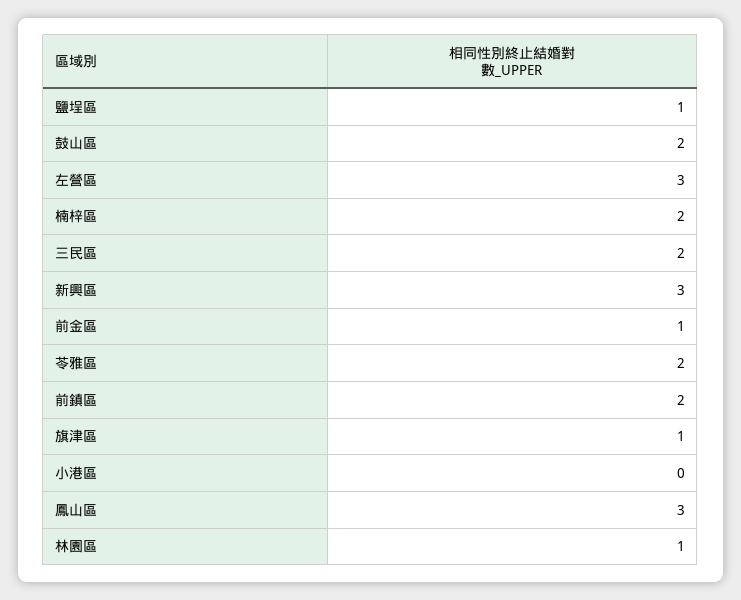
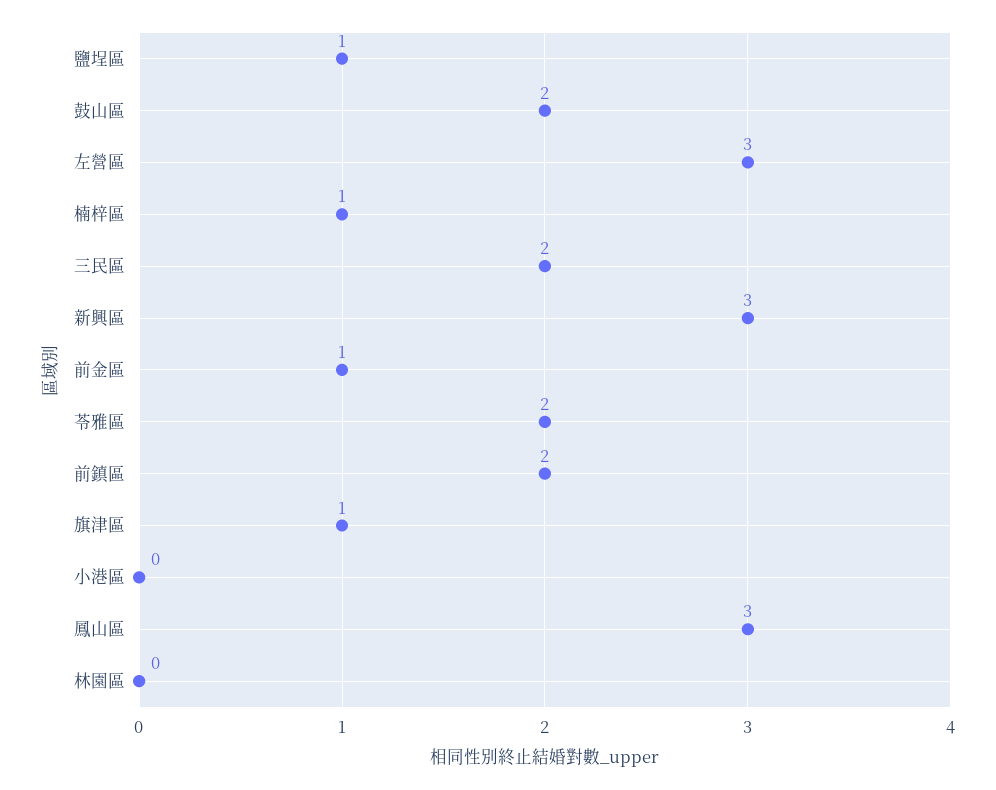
  {
    "鹽埕區": 1,
    "鼓山區": 2,
    "左營區": 3,
-   "楠梓區": 2,
+   "楠梓區": 1,
    "三民區": 2,
    "新興區": 3,
    "前金區": 1,
    "苓雅區": 2,
    "前鎮區": 2,
    "旗津區": 1,
    "小港區": 0,
    "鳳山區": 3,
-   "林園區": 1
+   "林園區": 0
  }

